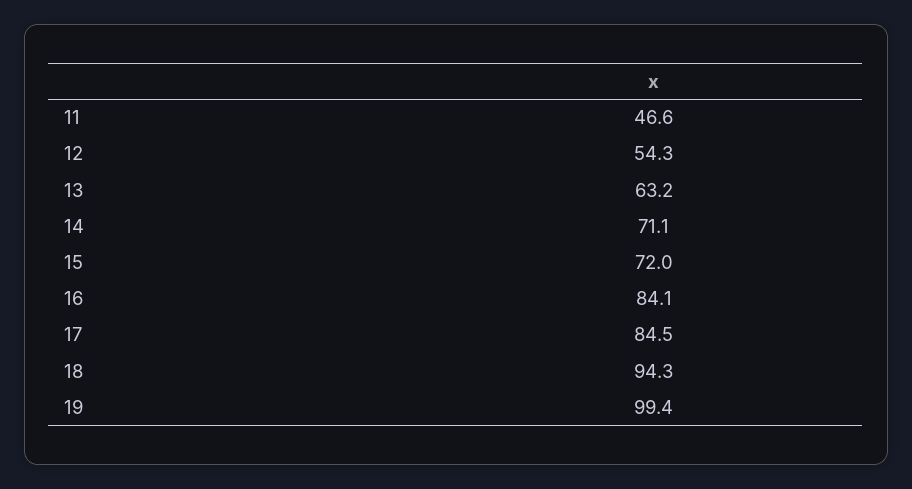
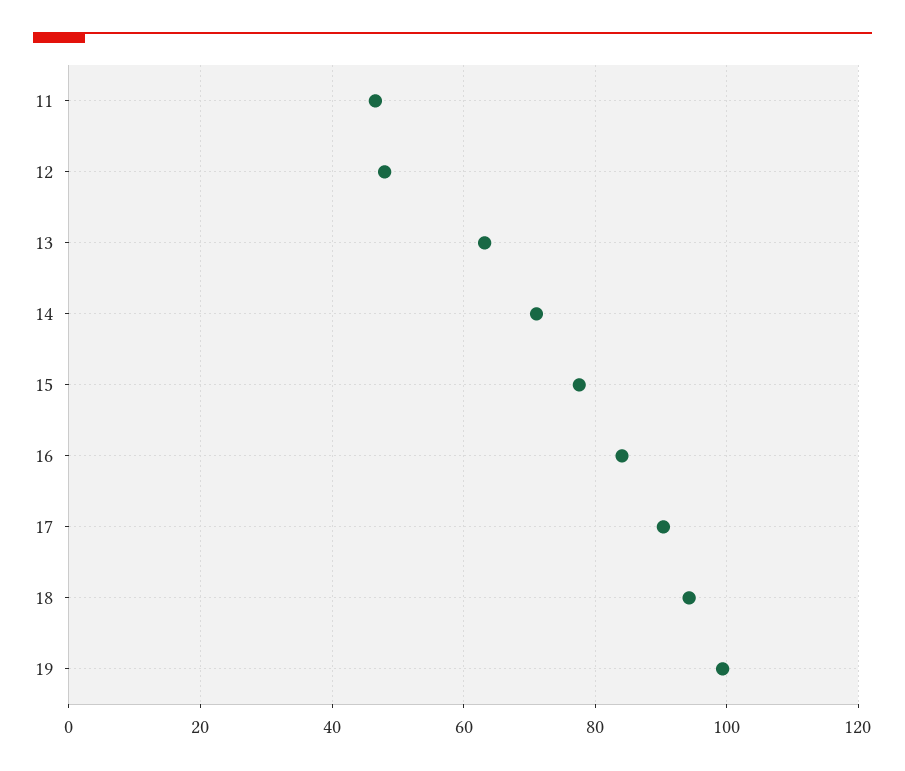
  {
    "11": 46.6,
-   "12": 54.3,
+   "12": 48,
    "13": 63.2,
    "14": 71.1,
-   "15": 72,
+   "15": 78,
    "16": 84.1,
-   "17": 84.5,
+   "17": 90,
    "18": 94.3,
    "19": 99.4
  }

